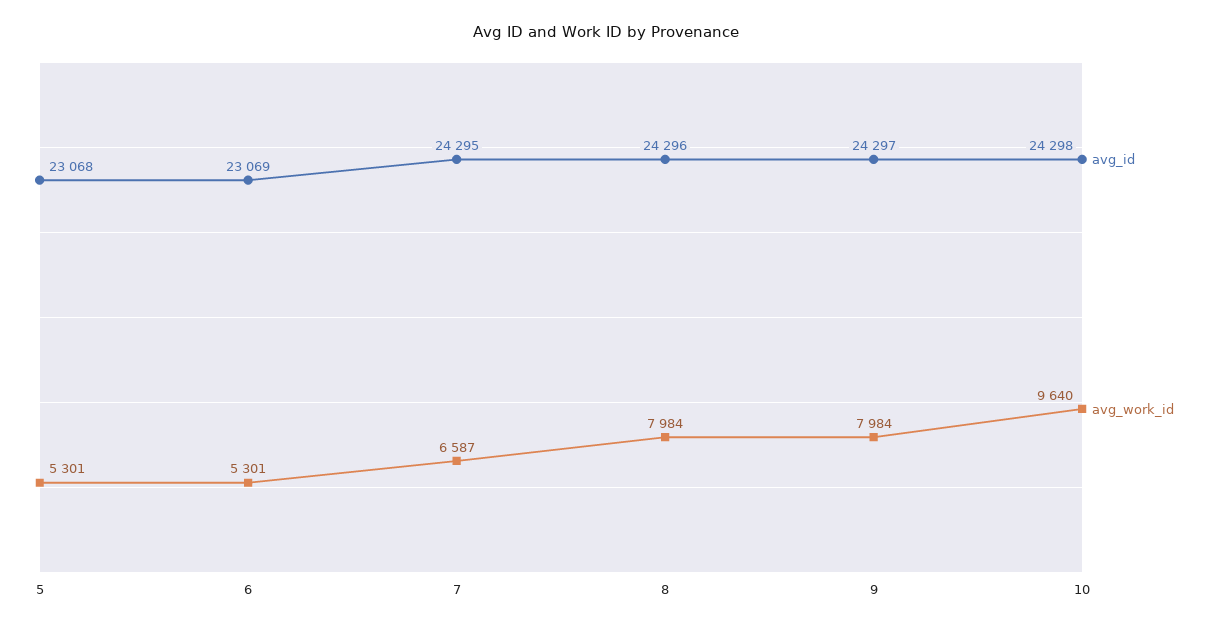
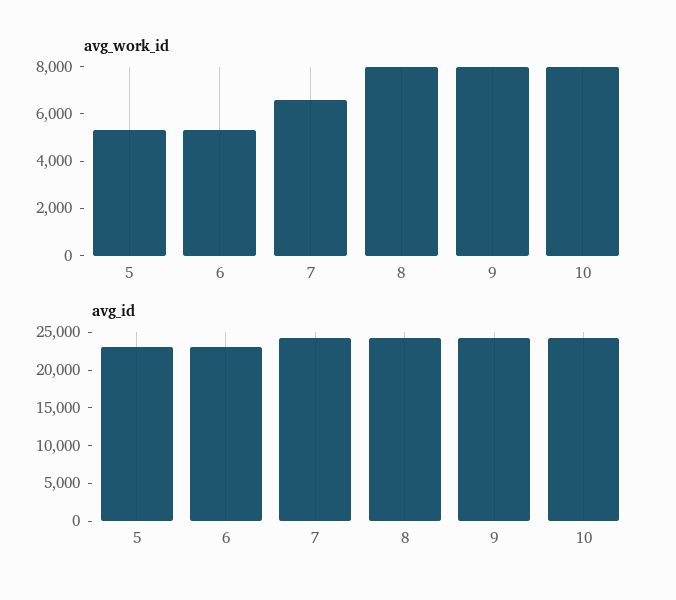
  {
    "avg_id": {
      "5": 23068,
      "6": 23069,
      "7": 24295,
      "8": 24296,
      "9": 24297,
      "10": 24298
    },
    "avg_work_id": {
      "5": 5301,
      "6": 5301,
      "7": 6587,
      "8": 7984,
      "9": 7984,
-     "10": 9640
+     "10": 8000
    }
  }

